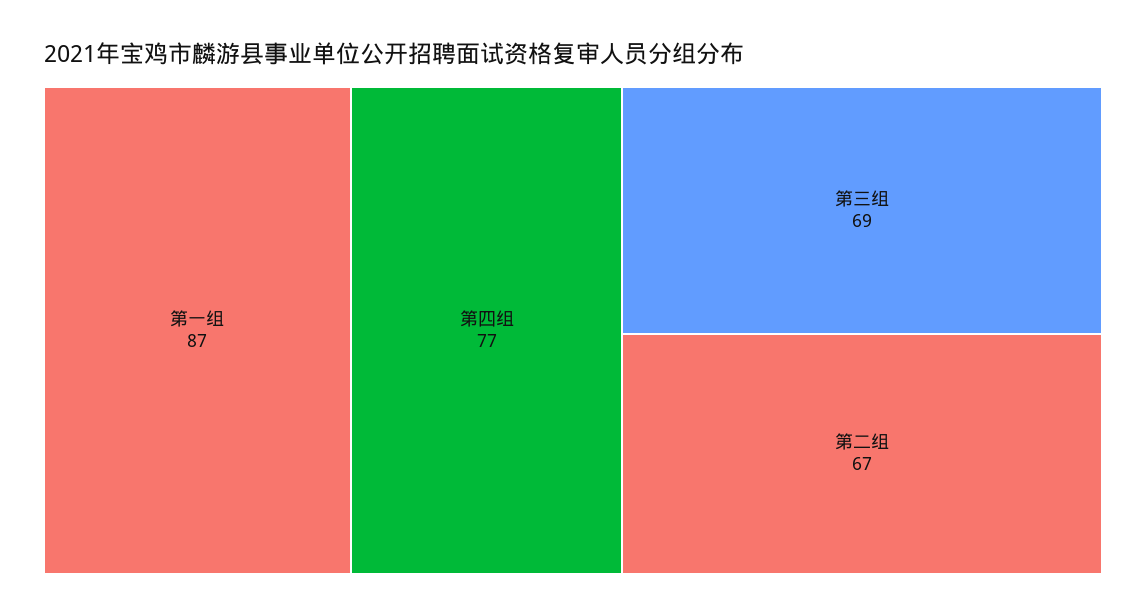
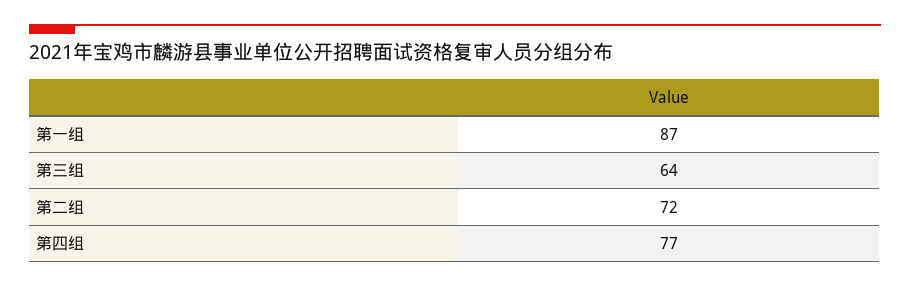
  {
    "第一组": 87,
    "第四组": 77,
-   "第三组": 69,
+   "第三组": 64,
-   "第二组": 67
+   "第二组": 72
  }

